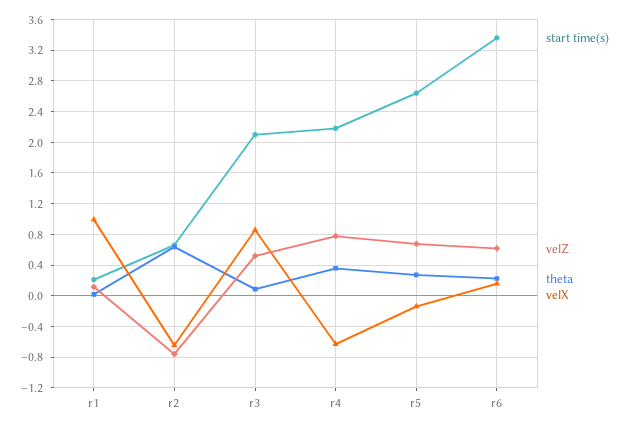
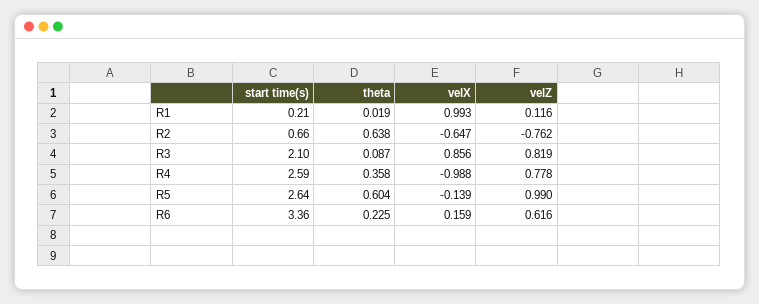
  {
    "start time(s)": {
      "r1": 0.21,
      "r2": 0.66,
      "r3": 2.1,
-     "r4": 2.2,
+     "r4": 2.59,
      "r5": 2.64,
      "r6": 3.36
    },
    "velZ": {
      "r1": 0.116,
      "r2": -0.762,
-     "r3": 0.5,
+     "r3": 0.819,
      "r4": 0.778,
-     "r5": 0.7,
+     "r5": 0.99,
      "r6": 0.616
    },
    "theta": {
      "r1": 0.019,
      "r2": 0.638,
      "r3": 0.087,
      "r4": 0.358,
-     "r5": 0.3,
+     "r5": 0.604,
      "r6": 0.225
    },
    "velX": {
      "r1": 0.993,
      "r2": -0.647,
      "r3": 0.856,
-     "r4": -0.6,
+     "r4": -0.988,
      "r5": -0.139,
      "r6": 0.159
    }
  }

